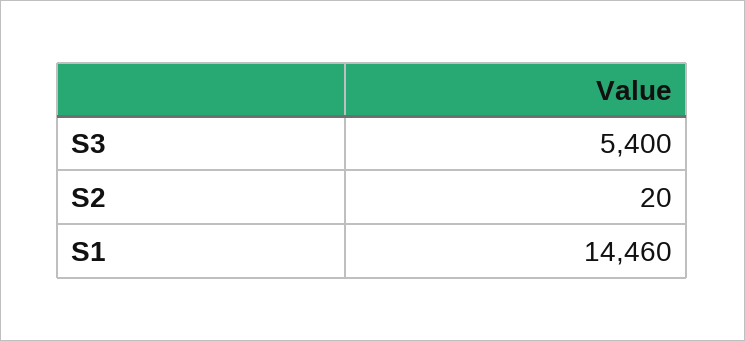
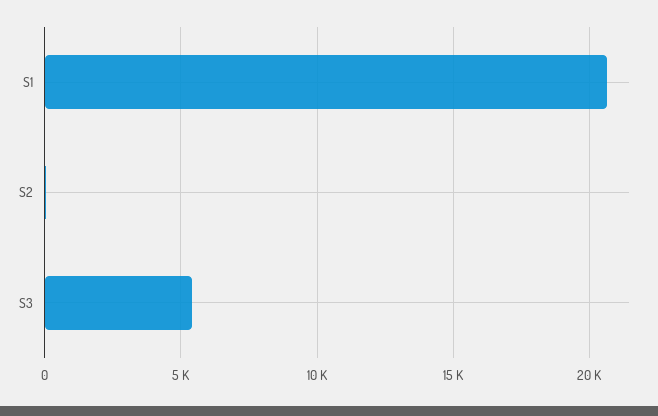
  {
    "S3": 5400,
    "S2": 20,
-   "S1": 14460
+   "S1": 20500
  }

